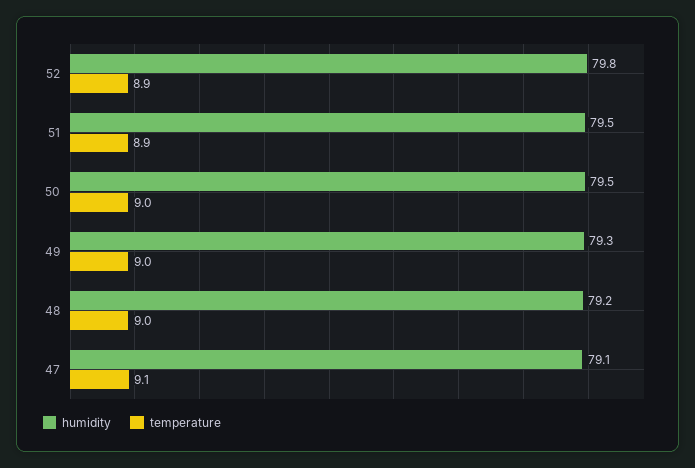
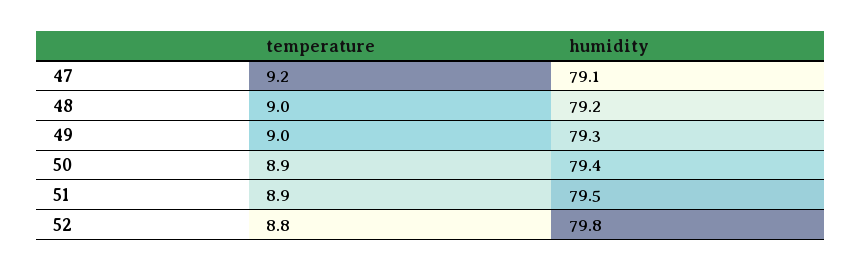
  {
    "humidity": {
      "52": 79.8,
      "51": 79.5,
-     "50": 79.5,
+     "50": 79.4,
      "49": 79.3,
      "48": 79.2,
      "47": 79.1
    },
    "temperature": {
-     "52": 8.9,
+     "52": 8.8,
      "51": 8.9,
-     "50": 9,
+     "50": 8.9,
      "49": 9,
      "48": 9,
-     "47": 9.1
+     "47": 9.2
    }
  }

